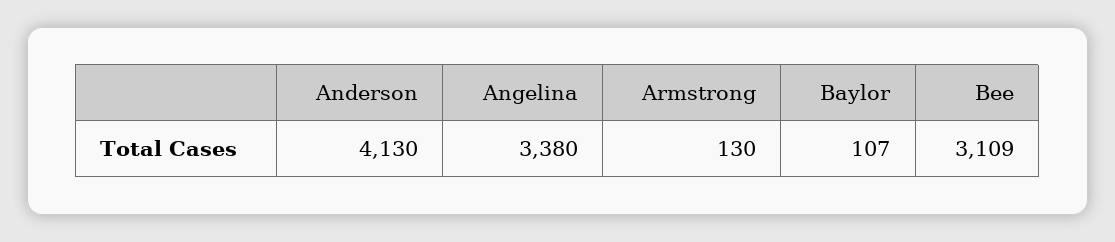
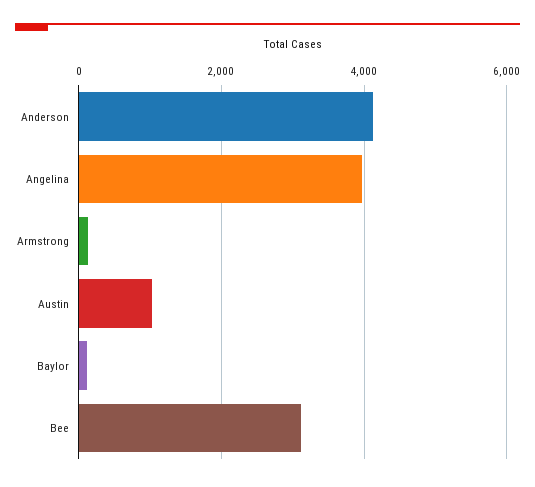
  {
    "Anderson": 4130,
-   "Angelina": 3380,
+   "Angelina": 4000,
    "Armstrong": 130,
    "Baylor": 107,
-   "Bee": 3109
+   "Bee": 3109,
+   "Austin": 1000
  }

